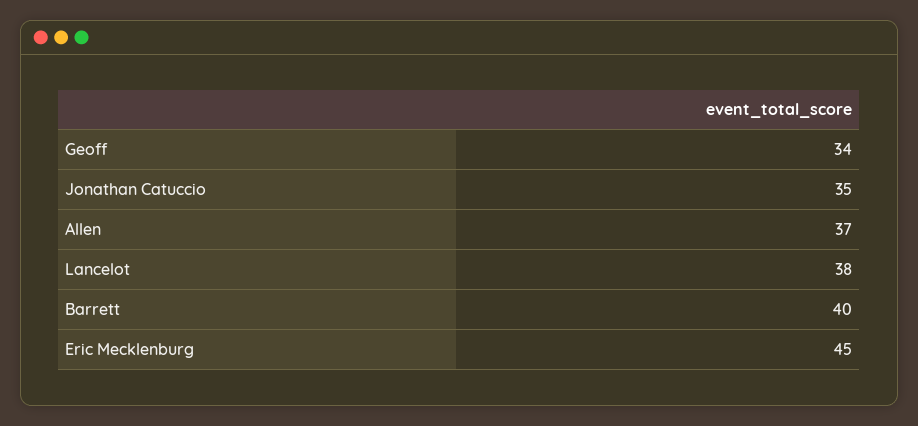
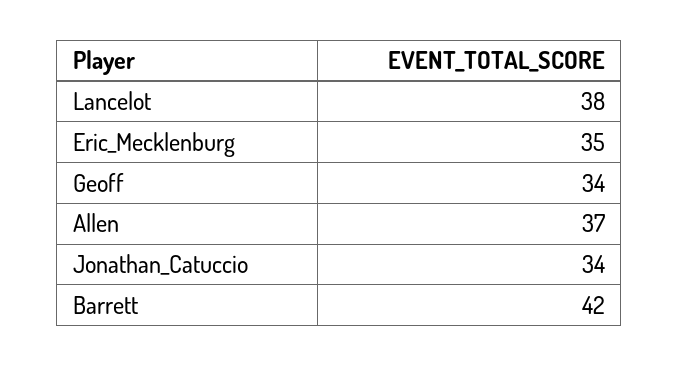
  {
    "Geoff": 34,
-   "Jonathan Catuccio": 35,
+   "Jonathan Catuccio": 34,
    "Allen": 37,
    "Lancelot": 38,
-   "Barrett": 40,
+   "Barrett": 42,
-   "Eric Mecklenburg": 45
+   "Eric Mecklenburg": 35
  }

